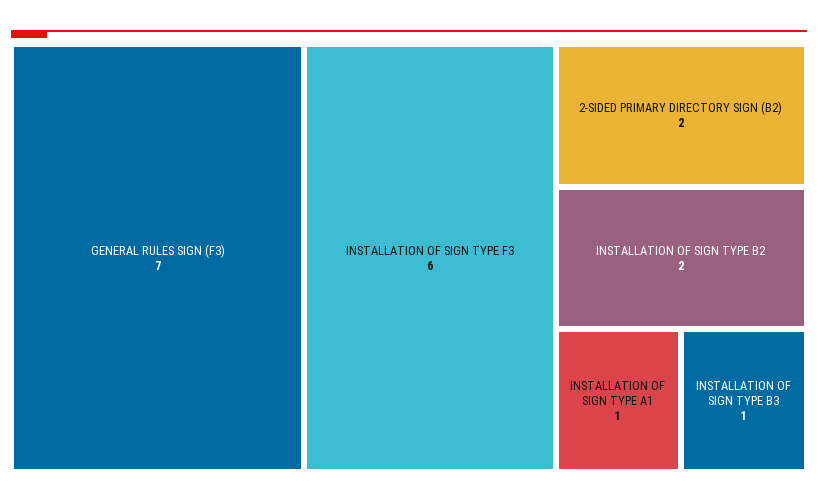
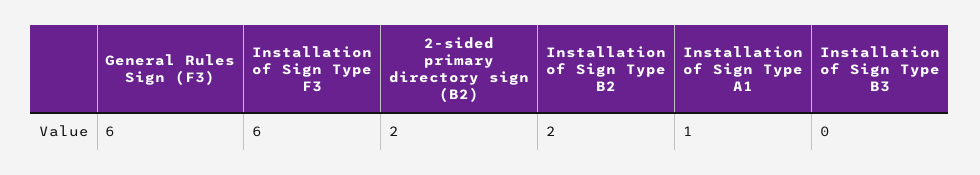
  {
-   "GENERAL RULES SIGN (F3)": 7,
+   "GENERAL RULES SIGN (F3)": 6,
    "INSTALLATION OF SIGN TYPE F3": 6,
    "2-SIDED PRIMARY DIRECTORY SIGN (B2)": 2,
    "INSTALLATION OF SIGN TYPE B2": 2,
    "INSTALLATION OF SIGN TYPE A1": 1,
-   "INSTALLATION OF SIGN TYPE B3": 1
+   "INSTALLATION OF SIGN TYPE B3": 0
  }

